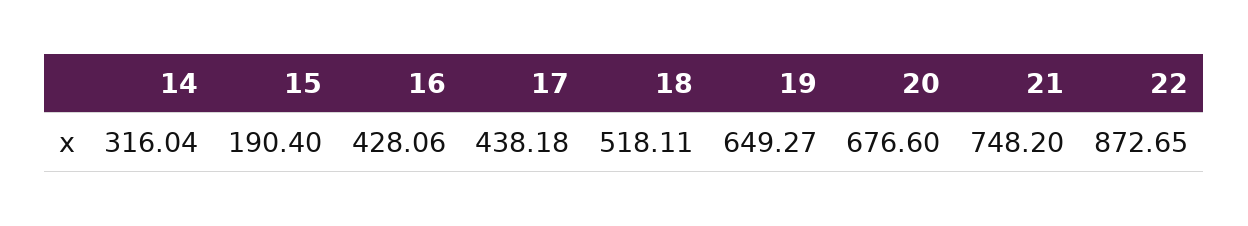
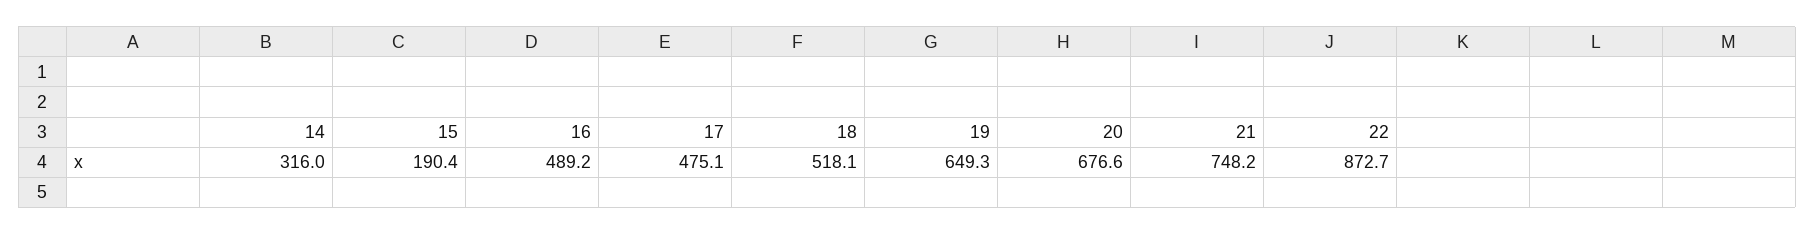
  {
    "14": 316.04,
    "15": 190.4,
-   "16": 428.06,
+   "16": 489.2,
-   "17": 438.18,
+   "17": 475.1,
    "18": 518.11,
    "19": 649.27,
    "20": 676.6,
    "21": 748.2,
    "22": 872.65
  }

